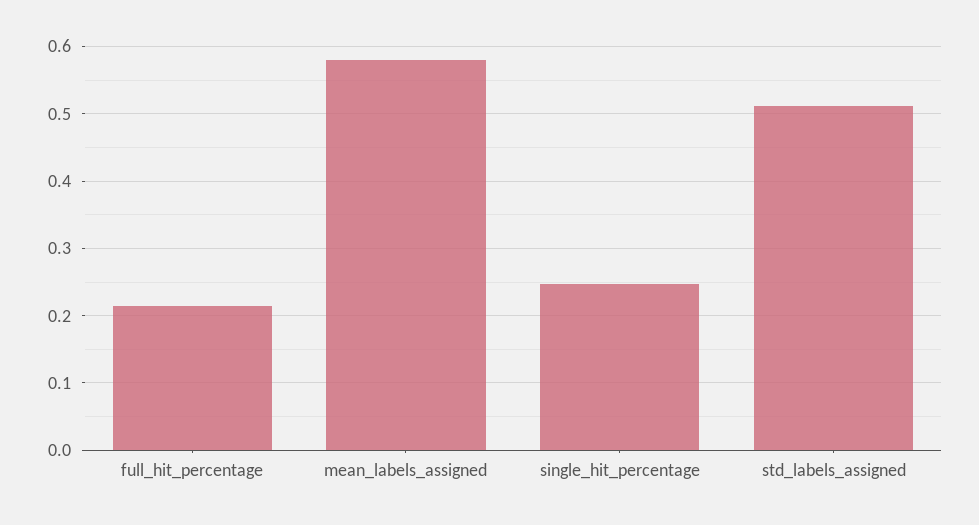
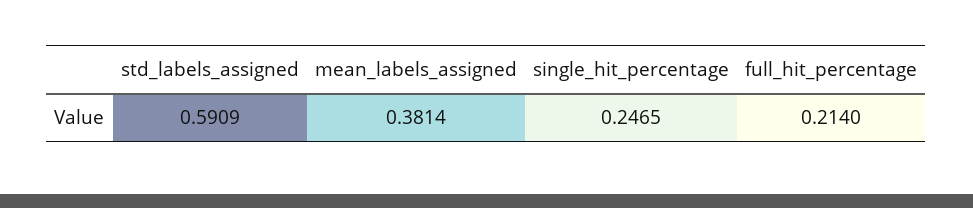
  {
    "full_hit_percentage": 0.214,
-   "mean_labels_assigned": 0.58,
+   "mean_labels_assigned": 0.3814,
    "single_hit_percentage": 0.2465,
-   "std_labels_assigned": 0.51
+   "std_labels_assigned": 0.5909
  }

